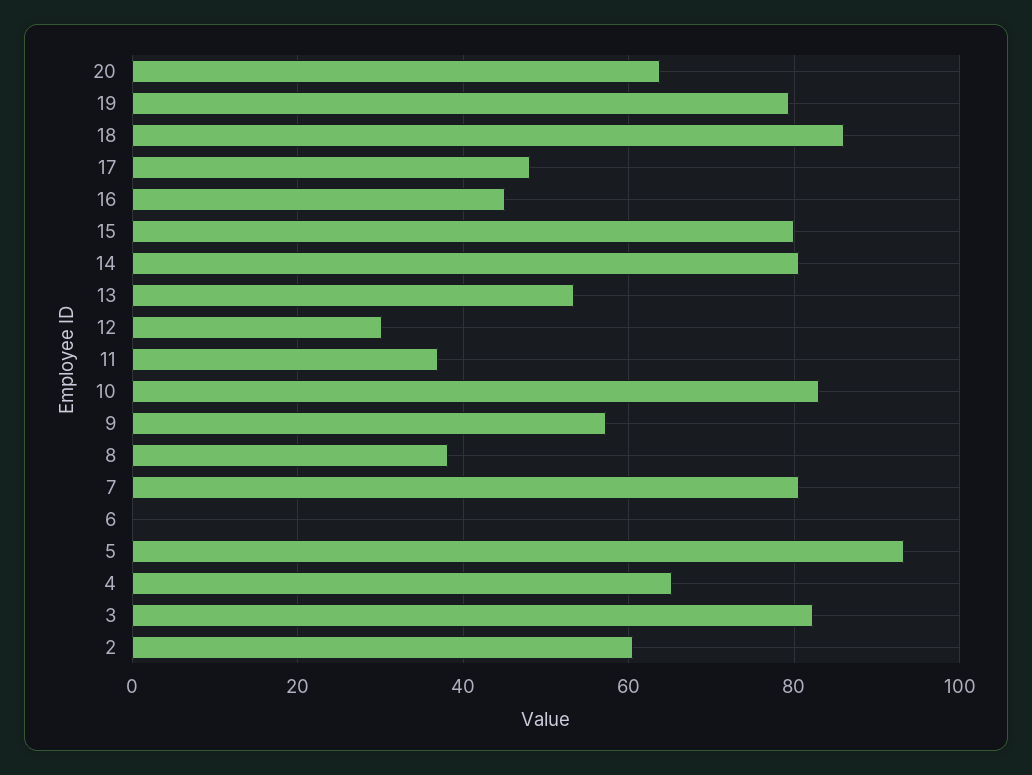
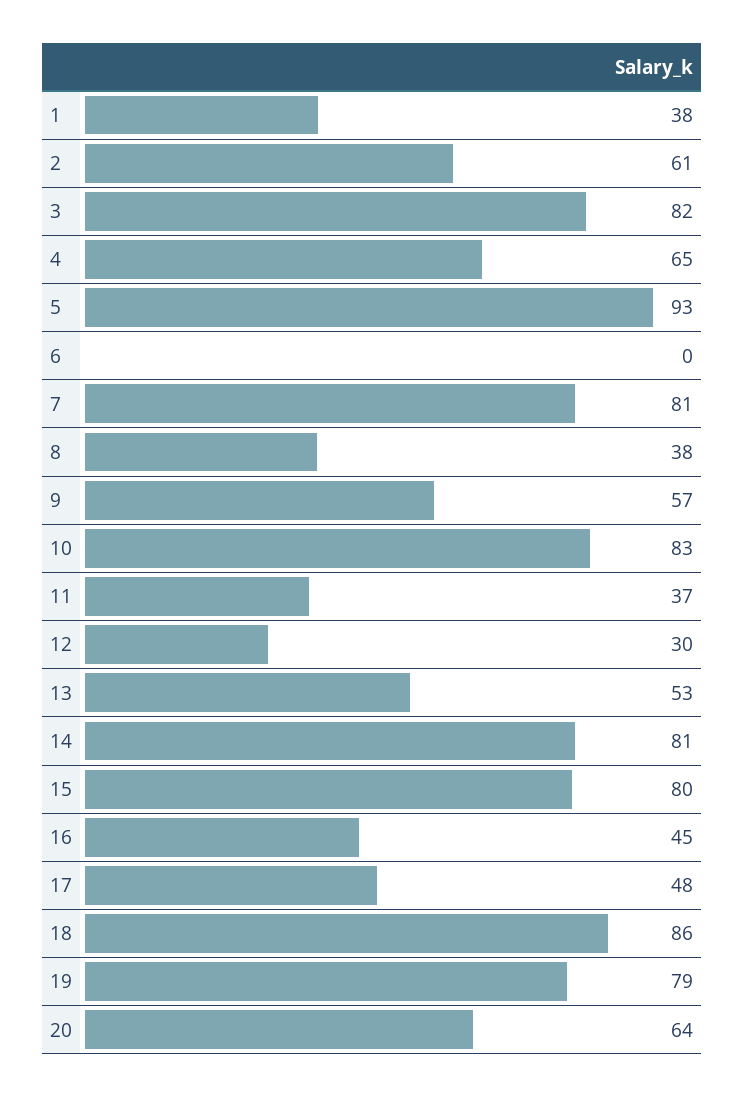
  {
    "20": 64,
    "19": 79,
    "18": 86,
    "17": 48,
    "16": 45,
    "15": 80,
    "14": 81,
    "13": 53,
    "12": 30,
    "11": 37,
    "10": 83,
    "9": 57,
    "8": 38,
    "7": 81,
    "6": 0,
    "5": 93,
    "4": 65,
    "3": 82,
-   "2": 61
+   "2": 61,
+   "1": 38
  }

